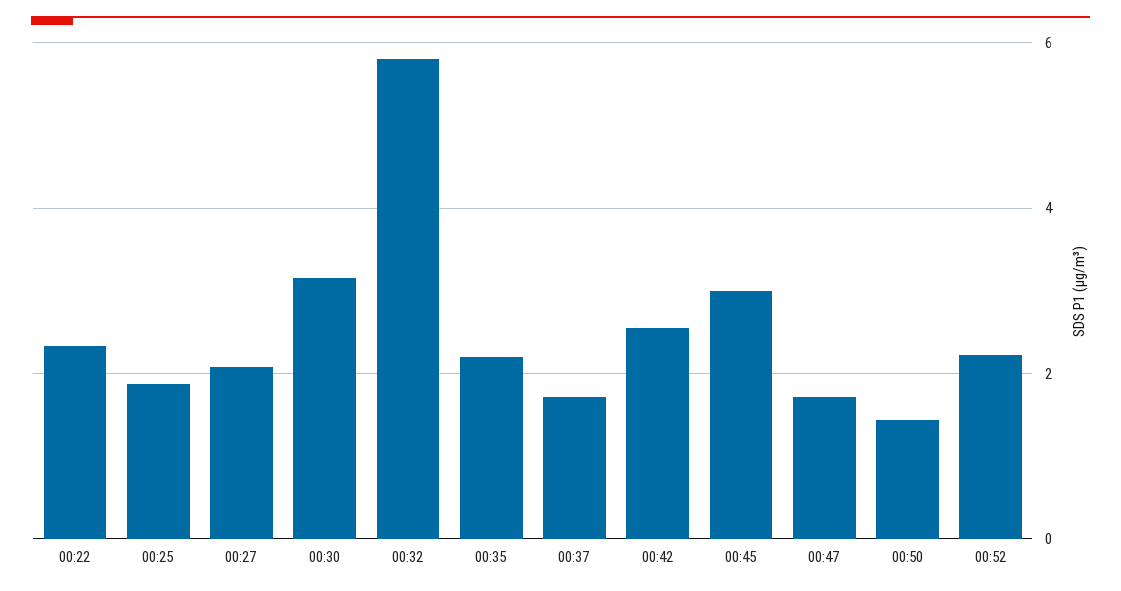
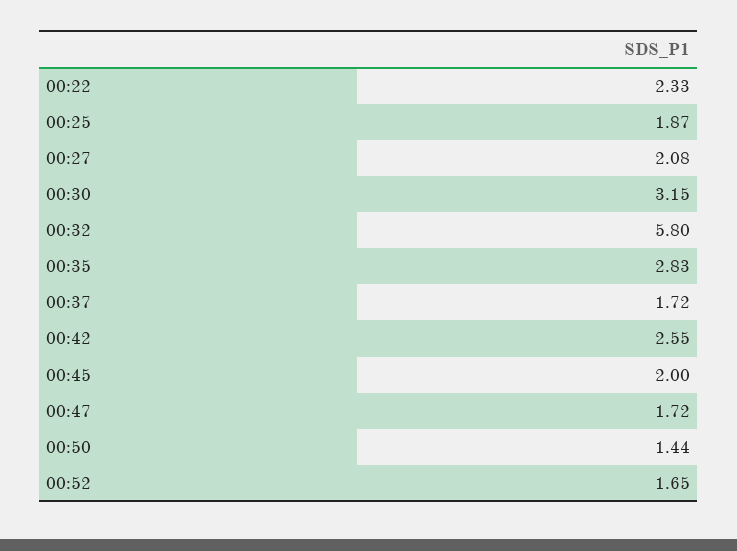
  {
    "00:22": 2.33,
    "00:25": 1.87,
    "00:27": 2.08,
    "00:30": 3.15,
    "00:32": 5.8,
-   "00:35": 2.2,
+   "00:35": 2.83,
    "00:37": 1.72,
    "00:42": 2.55,
-   "00:45": 3,
+   "00:45": 2,
    "00:47": 1.72,
    "00:50": 1.44,
-   "00:52": 2.2
+   "00:52": 1.65
  }

